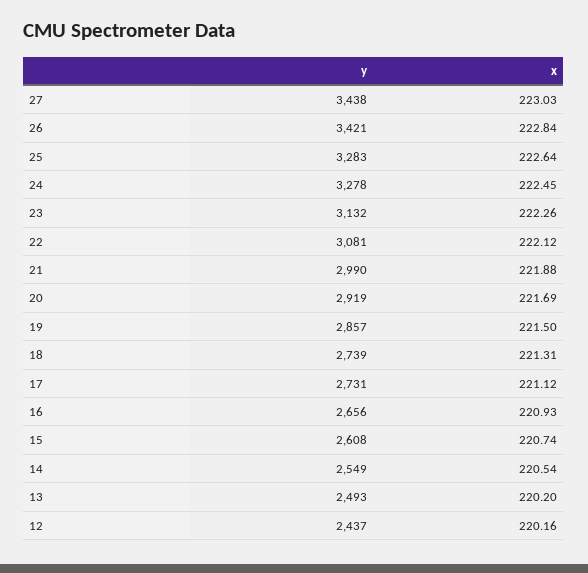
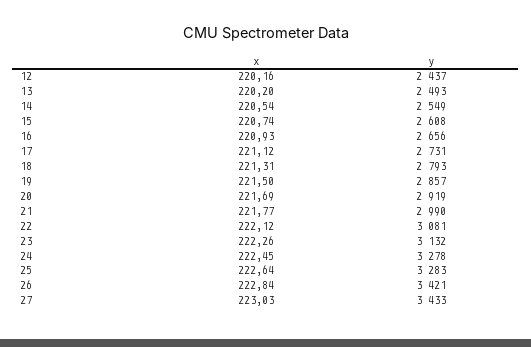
  {
    "y": {
-     "27": 3438,
+     "27": 3433,
      "26": 3421,
      "25": 3283,
      "24": 3278,
      "23": 3132,
      "22": 3081,
      "21": 2990,
      "20": 2919,
      "19": 2857,
-     "18": 2739,
+     "18": 2793,
      "17": 2731,
      "16": 2656,
      "15": 2608,
      "14": 2549,
      "13": 2493,
      "12": 2437
    },
    "x": {
      "27": 223.03,
      "26": 222.84,
      "25": 222.64,
      "24": 222.45,
      "23": 222.26,
      "22": 222.12,
-     "21": 221.88,
+     "21": 221.77,
      "20": 221.69,
      "19": 221.5,
      "18": 221.31,
      "17": 221.12,
      "16": 220.93,
      "15": 220.74,
      "14": 220.54,
      "13": 220.2,
      "12": 220.16
    }
  }

